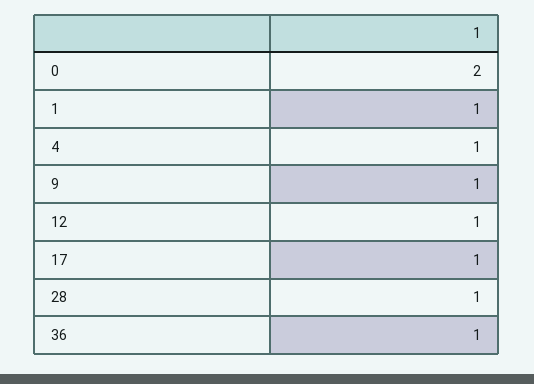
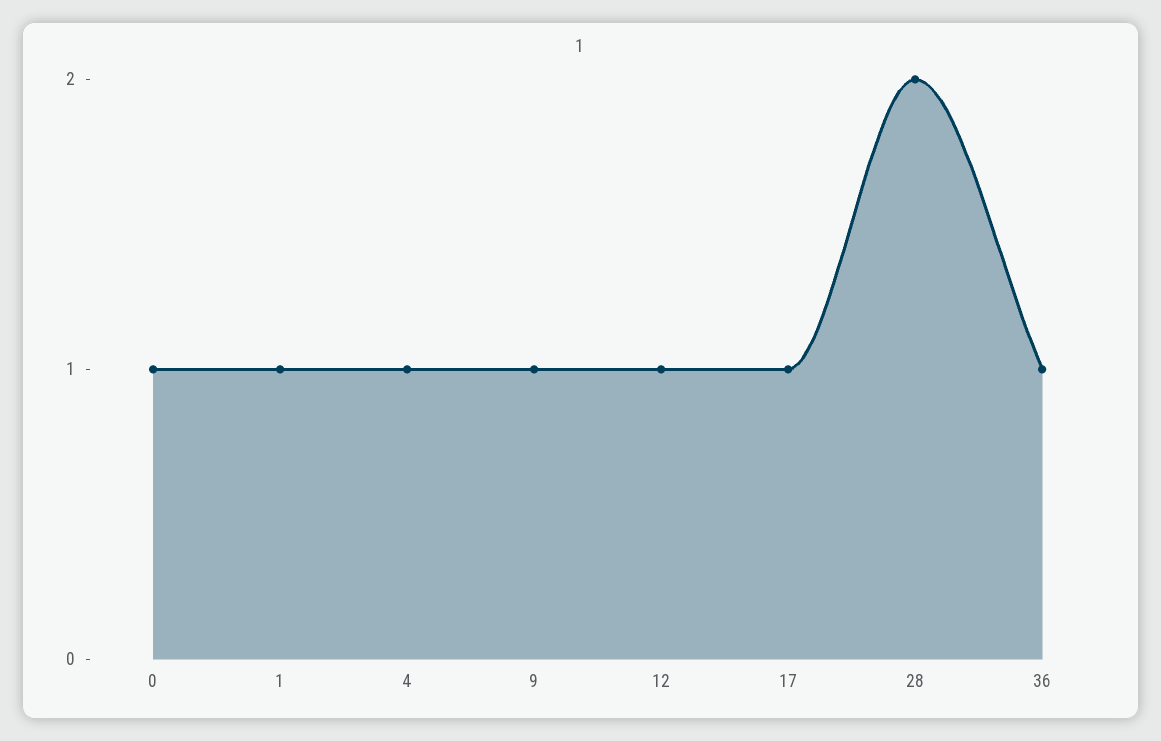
  {
-   "0": 2,
+   "0": 1,
    "1": 1,
    "4": 1,
    "9": 1,
    "12": 1,
    "17": 1,
-   "28": 1,
+   "28": 2,
    "36": 1
  }

